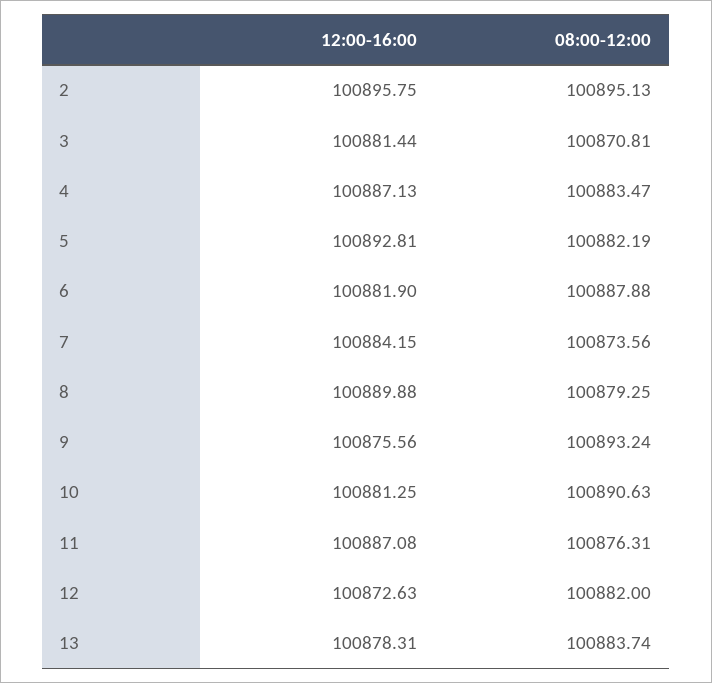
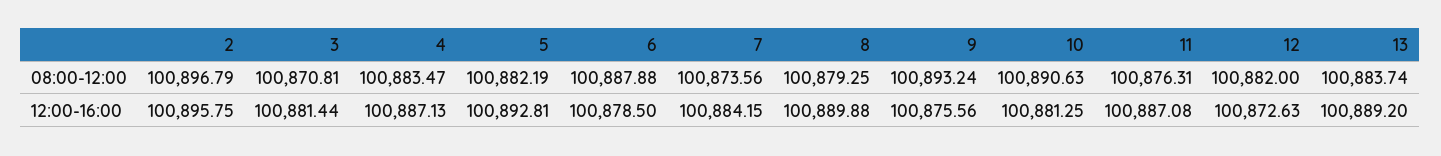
  {
    "12:00-16:00": {
      "2": 100895.75,
      "3": 100881.44,
      "4": 100887.13,
      "5": 100892.81,
-     "6": 100881.9,
+     "6": 100878.5,
      "7": 100884.15,
      "8": 100889.88,
      "9": 100875.56,
      "10": 100881.25,
      "11": 100887.08,
      "12": 100872.63,
-     "13": 100878.31
+     "13": 100889.2
    },
    "08:00-12:00": {
-     "2": 100895.13,
+     "2": 100896.79,
      "3": 100870.81,
      "4": 100883.47,
      "5": 100882.19,
      "6": 100887.88,
      "7": 100873.56,
      "8": 100879.25,
      "9": 100893.24,
      "10": 100890.63,
      "11": 100876.31,
      "12": 100882,
      "13": 100883.74
    }
  }

